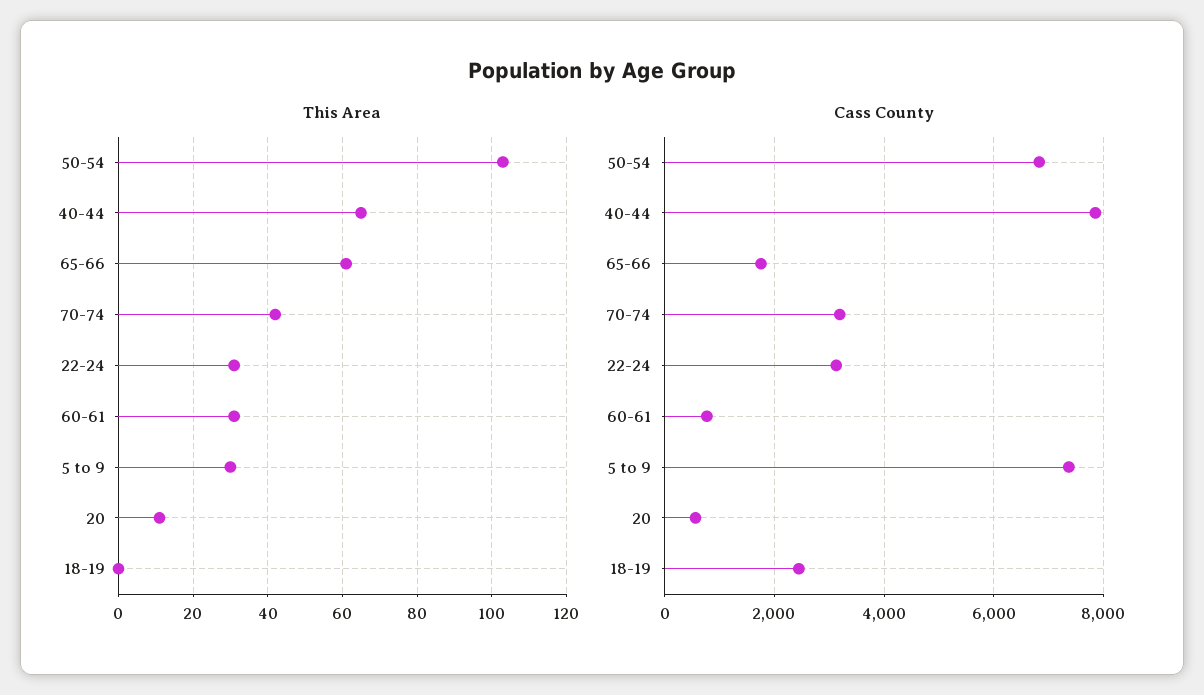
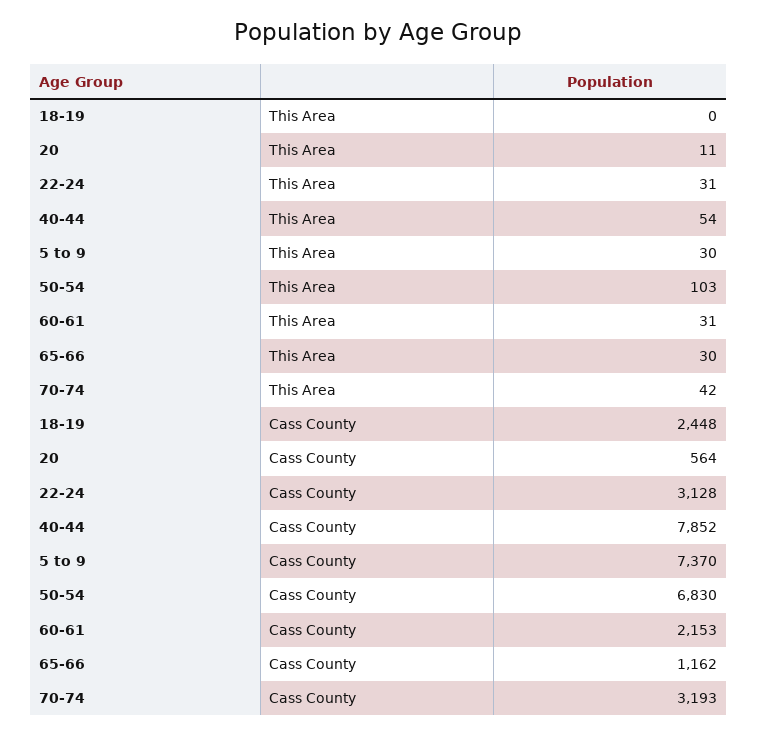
  {
    "This Area": {
      "50-54": 103,
-     "40-44": 65,
+     "40-44": 54,
-     "65-66": 60,
+     "65-66": 30,
      "70-74": 42,
      "22-24": 31,
      "60-61": 31,
      "5 to 9": 30,
      "20": 11,
      "18-19": 0
    },
    "Cass County": {
      "50-54": 6830,
      "40-44": 7852,
-     "65-66": 1800,
+     "65-66": 1162,
      "70-74": 3193,
      "22-24": 3128,
-     "60-61": 800,
+     "60-61": 2153,
      "5 to 9": 7370,
      "20": 564,
      "18-19": 2448
    }
  }

